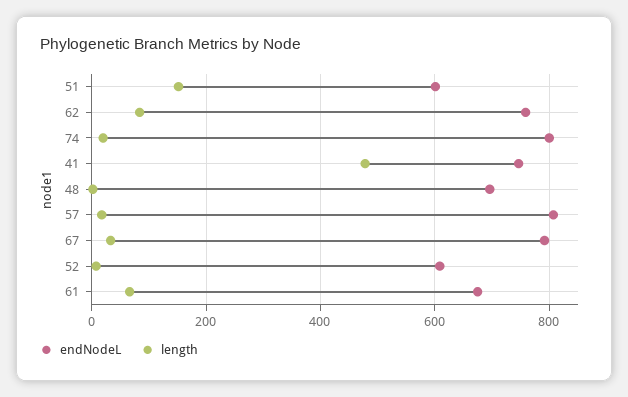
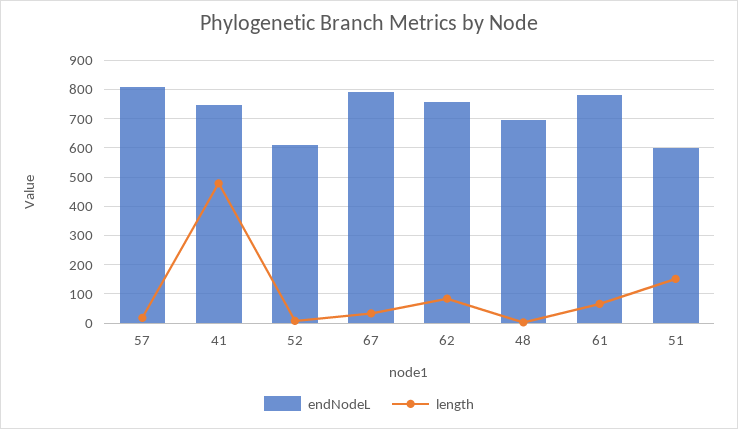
  {
    "endNodeL": {
      "51": 600,
      "62": 760,
-     "74": 800,
      "41": 740,
      "48": 700,
      "57": 800,
      "67": 800,
      "52": 600,
-     "61": 680
+     "61": 775
    },
    "length": {
      "51": 160,
      "62": 80,
-     "74": 20,
      "41": 480,
      "48": 0,
      "57": 20,
      "67": 40,
      "52": 0,
      "61": 60
    }
  }

